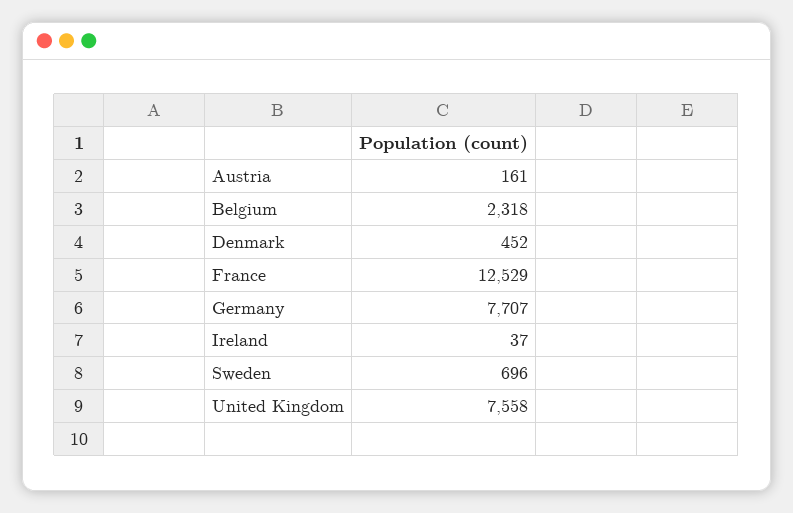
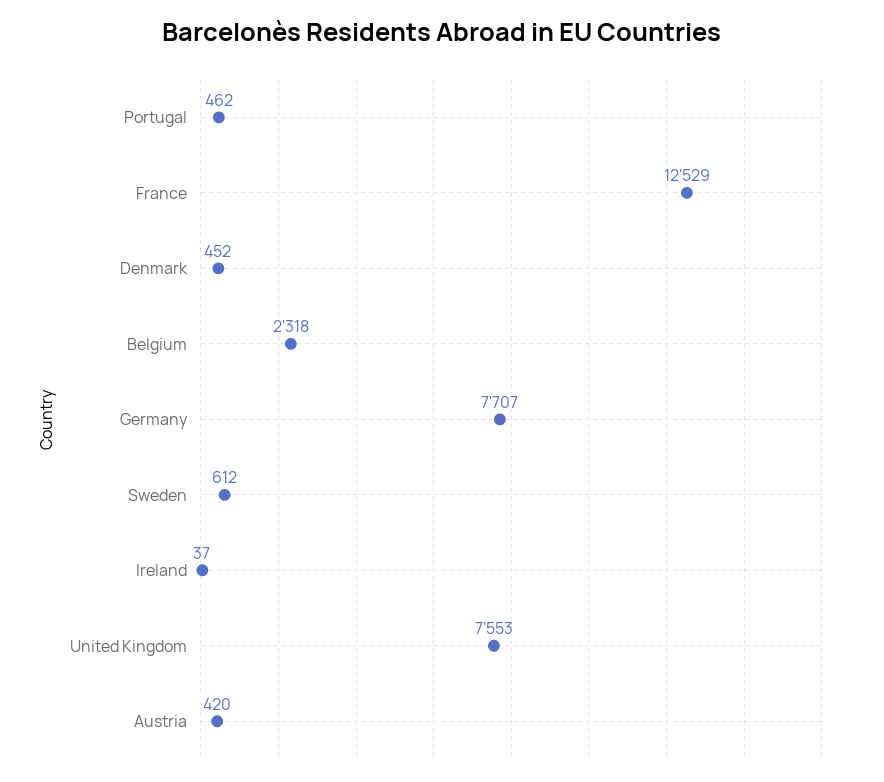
  {
-   "Austria": 161,
+   "Austria": 420,
    "Belgium": 2318,
    "Denmark": 452,
    "France": 12529,
    "Germany": 7707,
    "Ireland": 37,
-   "Sweden": 696,
+   "Sweden": 612,
-   "United Kingdom": 7558
+   "United Kingdom": 7553,
+   "Portugal": 462
  }

